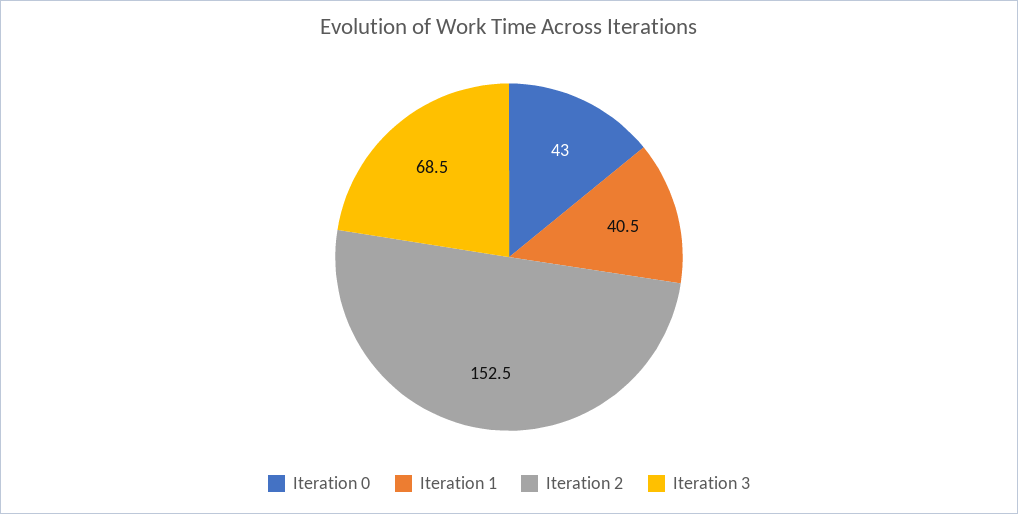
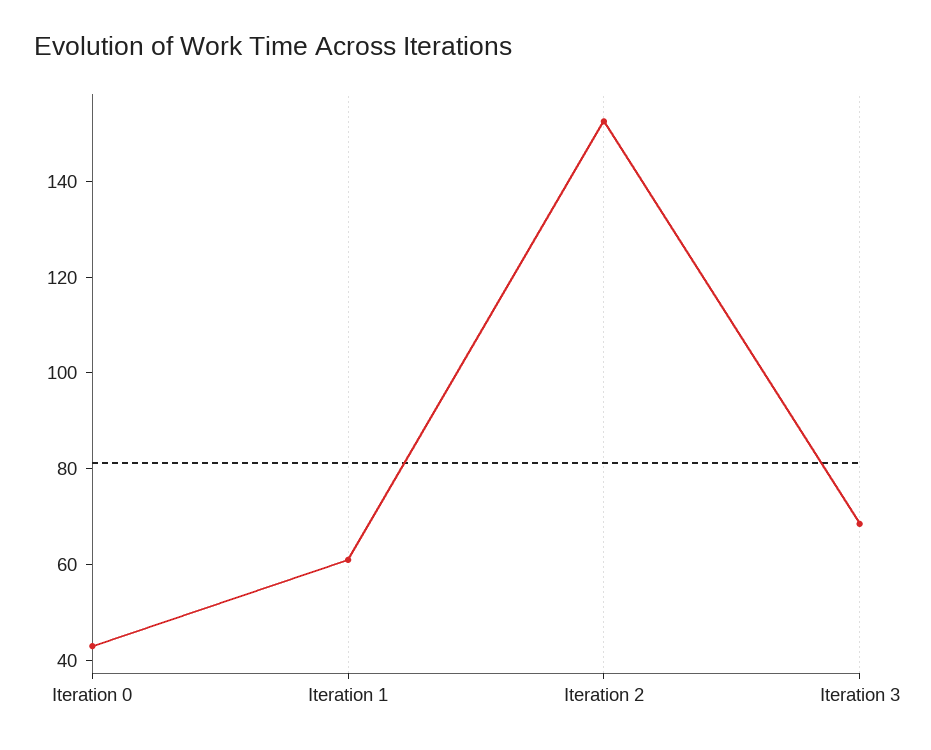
  {
    "Iteration 0": 43,
-   "Iteration 1": 40.5,
+   "Iteration 1": 60,
    "Iteration 2": 152.5,
    "Iteration 3": 68.5
  }

